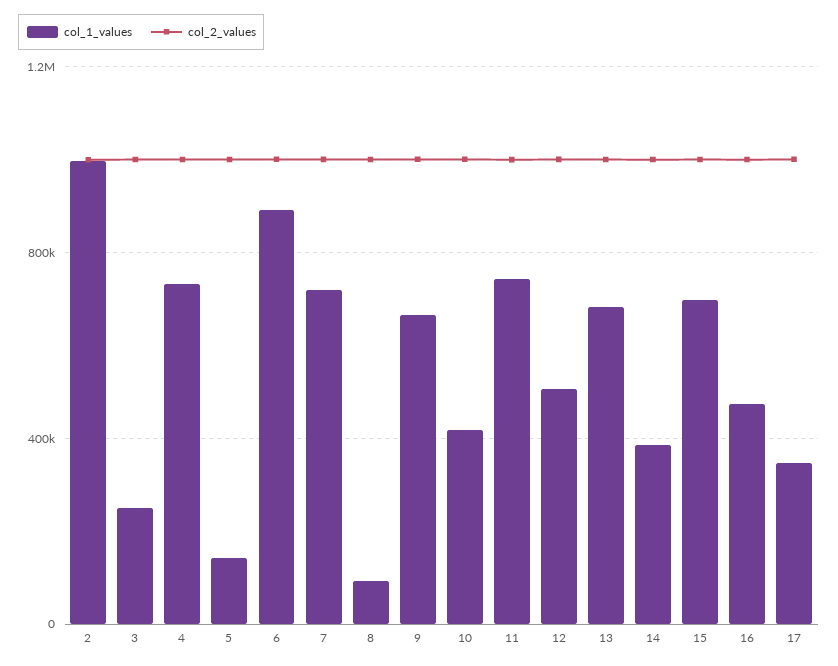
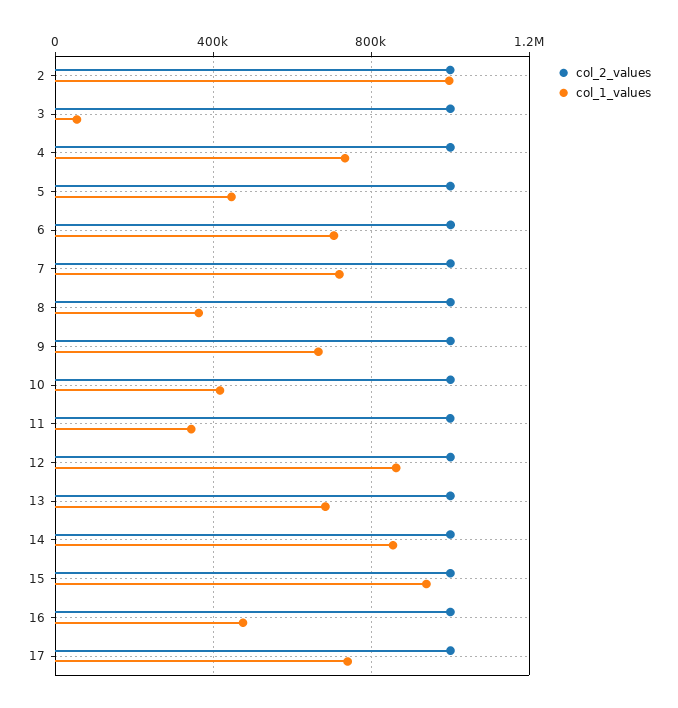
  {
    "col_1_values": {
      "2": 1000000,
-     "3": 250000,
+     "3": 50000,
      "4": 750000,
-     "5": 150000,
+     "5": 450000,
-     "6": 900000,
+     "6": 700000,
      "7": 700000,
-     "8": 100000,
+     "8": 350000,
      "9": 650000,
      "10": 400000,
-     "11": 750000,
+     "11": 350000,
-     "12": 500000,
+     "12": 850000,
      "13": 700000,
-     "14": 400000,
+     "14": 850000,
-     "15": 700000,
+     "15": 950000,
      "16": 500000,
-     "17": 350000
+     "17": 750000
    },
    "col_2_values": {
      "2": 1000000,
      "3": 1000000,
      "4": 1000000,
      "5": 1000000,
      "6": 1000000,
      "7": 1000000,
      "8": 1000000,
      "9": 1000000,
      "10": 1000000,
      "11": 1000000,
      "12": 1000000,
      "13": 1000000,
      "14": 1000000,
      "15": 1000000,
      "16": 1000000,
      "17": 1000000
    }
  }

